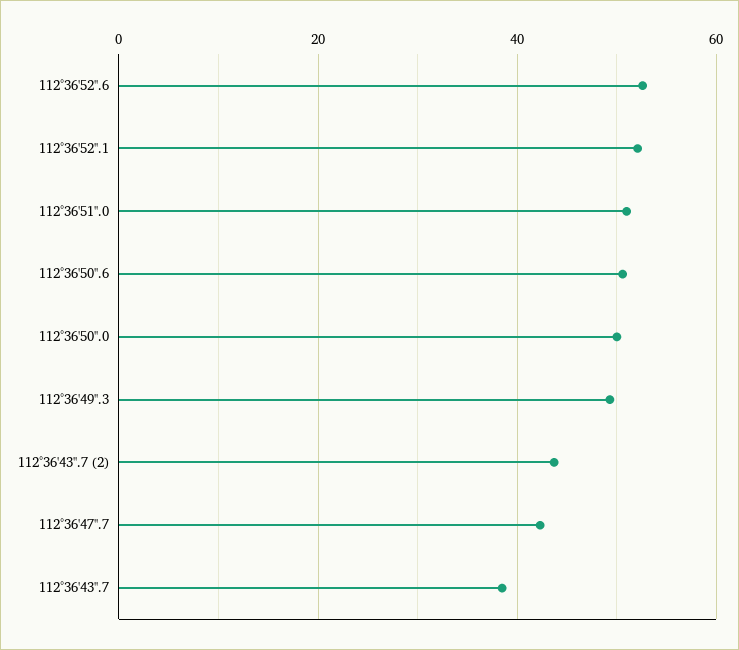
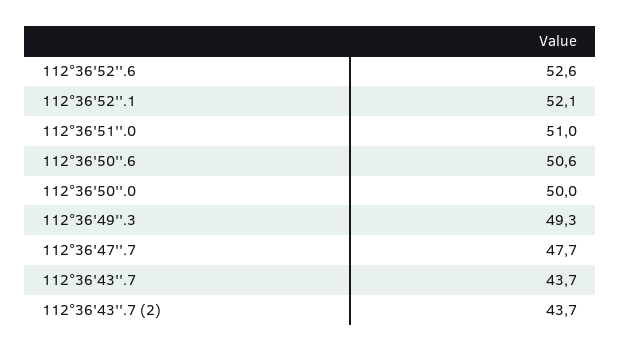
  {
    "112°36'52''.6": 52.6,
    "112°36'52''.1": 52.1,
    "112°36'51''.0": 51,
    "112°36'50''.6": 50.6,
    "112°36'50''.0": 50,
    "112°36'49''.3": 49.3,
    "112°36'43''.7 (2)": 43.7,
-   "112°36'47''.7": 42,
+   "112°36'47''.7": 47.7,
-   "112°36'43''.7": 38
+   "112°36'43''.7": 43.7
  }

